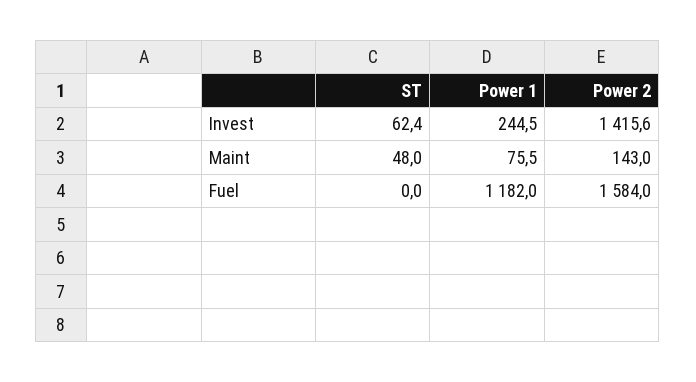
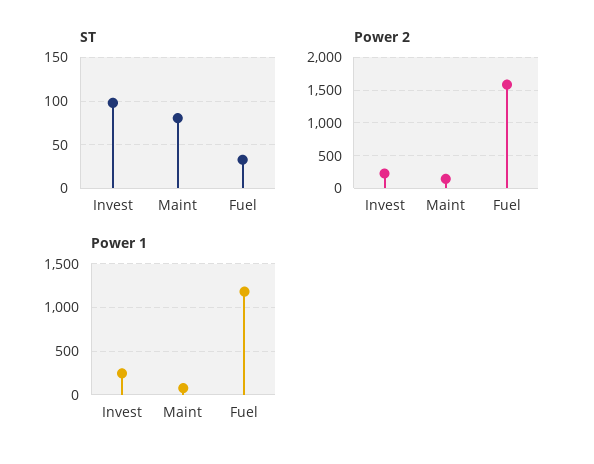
  {
    "ST": {
-     "Invest": 62.4,
+     "Invest": 100,
-     "Maint": 48,
+     "Maint": 80,
-     "Fuel": 0
+     "Fuel": 30
    },
    "Power 1": {
      "Invest": 244.5,
      "Maint": 75.5,
      "Fuel": 1182
    },
    "Power 2": {
-     "Invest": 1415.6,
+     "Invest": 200,
      "Maint": 143,
      "Fuel": 1584
    }
  }

